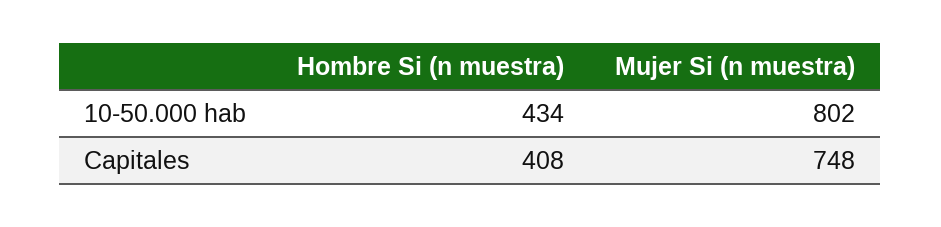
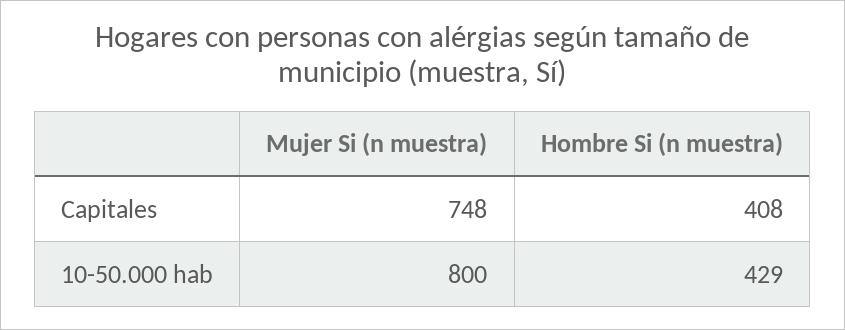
  {
    "Hombre Si (n muestra)": {
-     "10-50.000 hab": 434,
+     "10-50.000 hab": 429,
      "Capitales": 408
    },
    "Mujer Si (n muestra)": {
-     "10-50.000 hab": 802,
+     "10-50.000 hab": 800,
      "Capitales": 748
    }
  }

